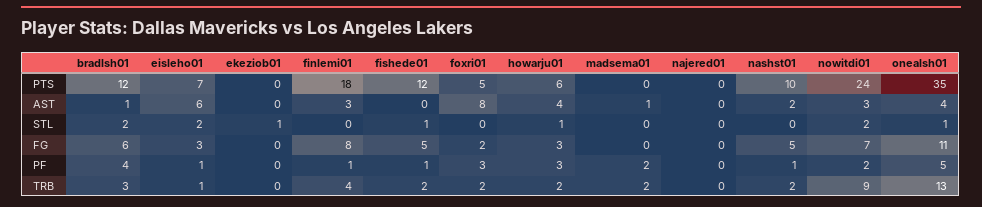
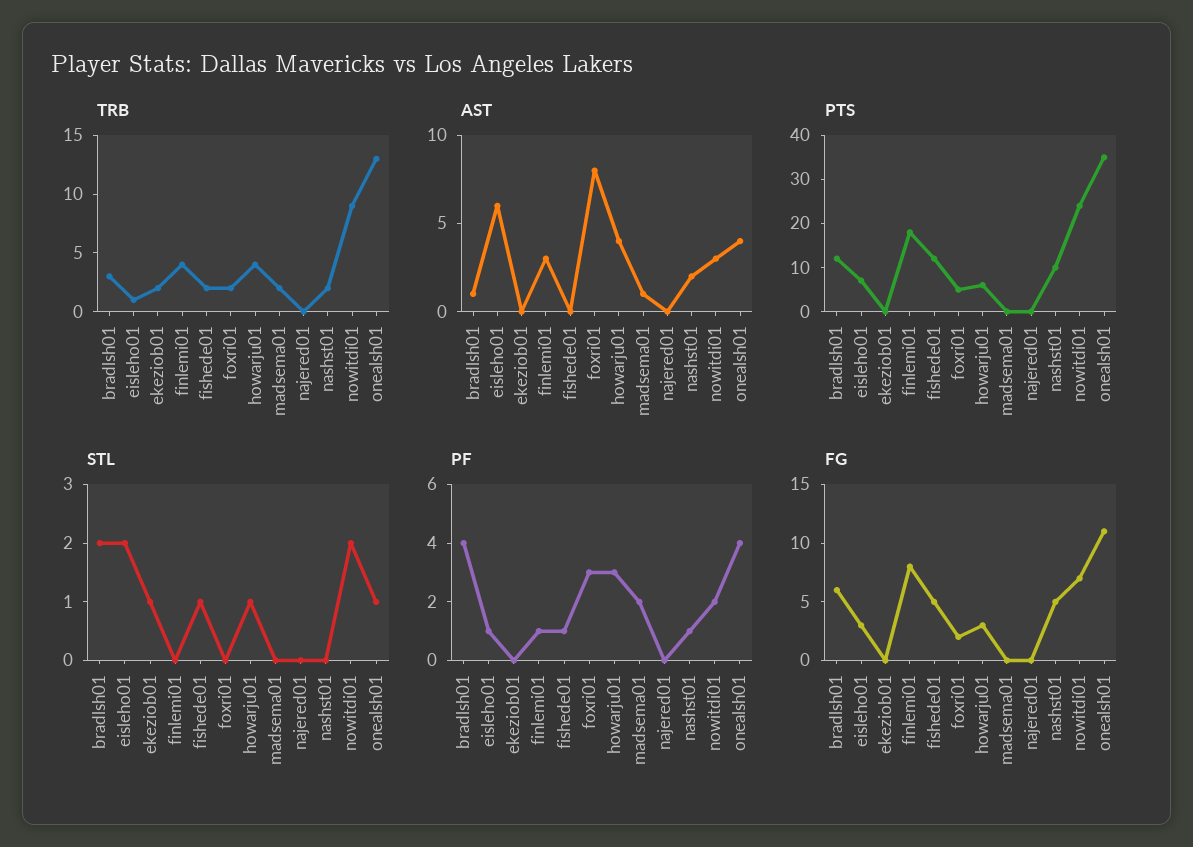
  {
    "PTS": {
      "bradlsh01": 12,
      "eisleho01": 7,
      "ekeziob01": 0,
      "finlemi01": 18,
      "fishede01": 12,
      "foxri01": 5,
      "howarju01": 6,
      "madsema01": 0,
      "najered01": 0,
      "nashst01": 10,
      "nowitdi01": 24,
      "onealsh01": 35
    },
    "AST": {
      "bradlsh01": 1,
      "eisleho01": 6,
      "ekeziob01": 0,
      "finlemi01": 3,
      "fishede01": 0,
      "foxri01": 8,
      "howarju01": 4,
      "madsema01": 1,
      "najered01": 0,
      "nashst01": 2,
      "nowitdi01": 3,
      "onealsh01": 4
    },
    "STL": {
      "bradlsh01": 2,
      "eisleho01": 2,
      "ekeziob01": 1,
      "finlemi01": 0,
      "fishede01": 1,
      "foxri01": 0,
      "howarju01": 1,
      "madsema01": 0,
      "najered01": 0,
      "nashst01": 0,
      "nowitdi01": 2,
      "onealsh01": 1
    },
    "FG": {
      "bradlsh01": 6,
      "eisleho01": 3,
      "ekeziob01": 0,
      "finlemi01": 8,
      "fishede01": 5,
      "foxri01": 2,
      "howarju01": 3,
      "madsema01": 0,
      "najered01": 0,
      "nashst01": 5,
      "nowitdi01": 7,
      "onealsh01": 11
    },
    "PF": {
      "bradlsh01": 4,
      "eisleho01": 1,
      "ekeziob01": 0,
      "finlemi01": 1,
      "fishede01": 1,
      "foxri01": 3,
      "howarju01": 3,
      "madsema01": 2,
      "najered01": 0,
      "nashst01": 1,
      "nowitdi01": 2,
-     "onealsh01": 5
+     "onealsh01": 4
    },
    "TRB": {
      "bradlsh01": 3,
      "eisleho01": 1,
-     "ekeziob01": 0,
+     "ekeziob01": 2,
      "finlemi01": 4,
      "fishede01": 2,
      "foxri01": 2,
-     "howarju01": 2,
+     "howarju01": 4,
      "madsema01": 2,
      "najered01": 0,
      "nashst01": 2,
      "nowitdi01": 9,
      "onealsh01": 13
    }
  }

